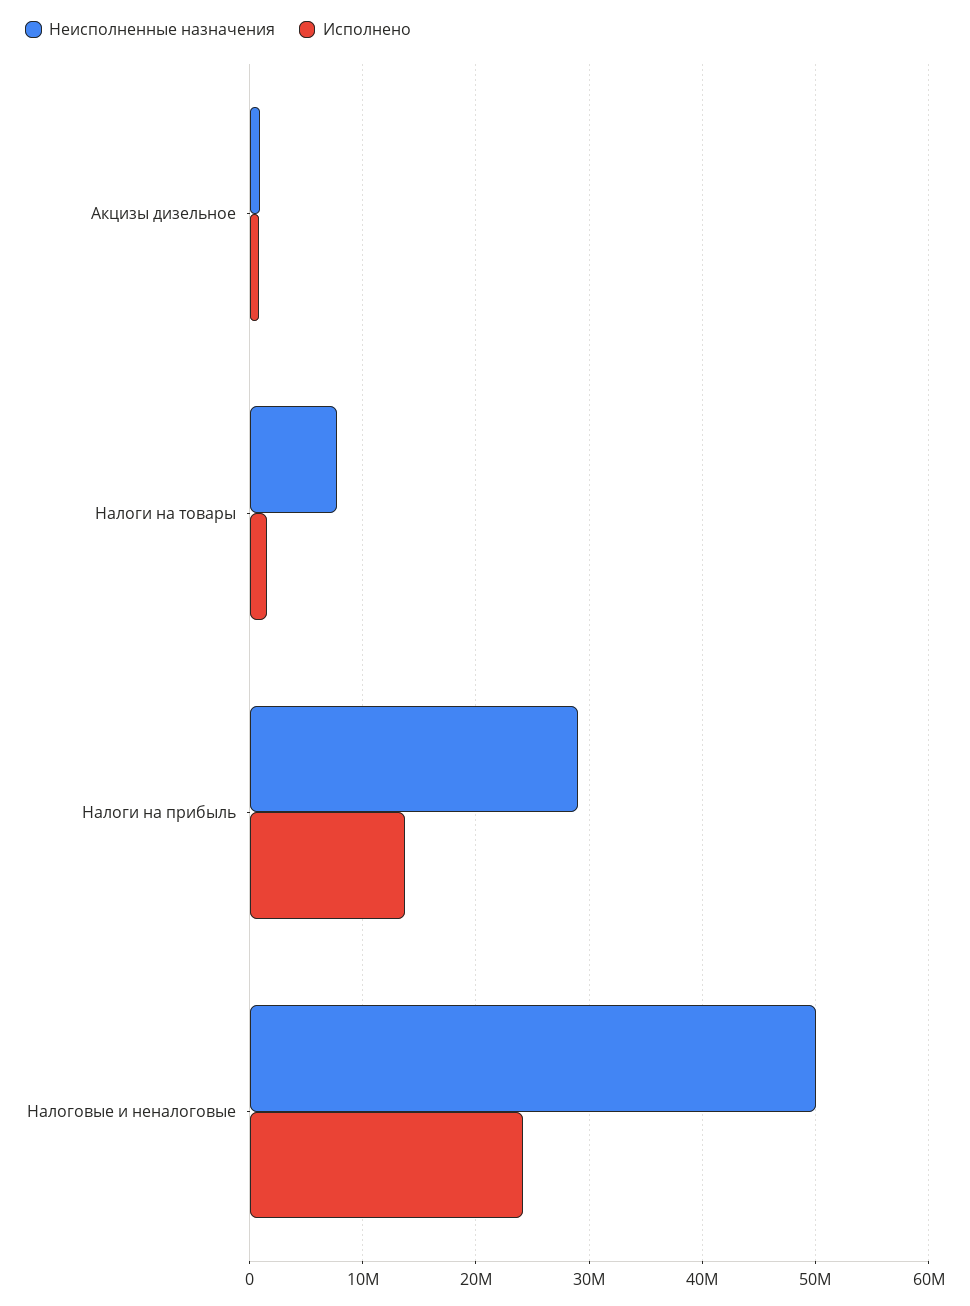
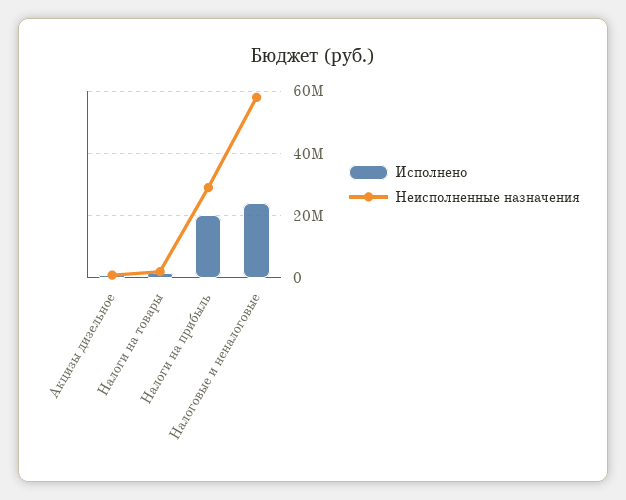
  {
    "Неисполненные назначения": {
      "Акцизы дизельное": 1000000,
-     "Налоги на товары": 8000000,
+     "Налоги на товары": 2000000,
      "Налоги на прибыль": 29000000,
-     "Налоговые и неналоговые": 50000000
+     "Налоговые и неналоговые": 58000000
    },
    "Исполнено": {
      "Акцизы дизельное": 1000000,
      "Налоги на товары": 2000000,
-     "Налоги на прибыль": 14000000,
+     "Налоги на прибыль": 20000000,
      "Налоговые и неналоговые": 24000000
    }
  }

